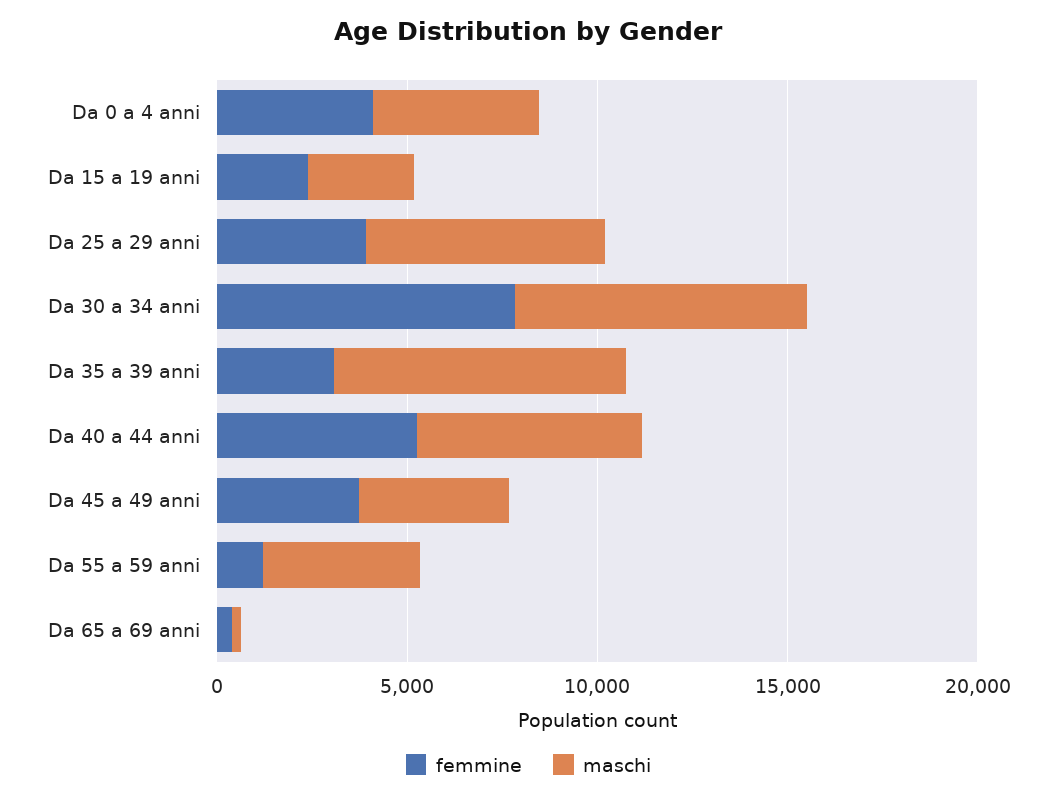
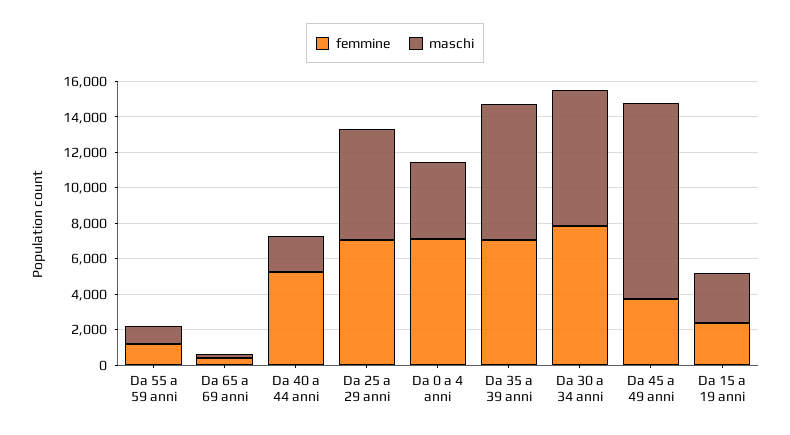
  {
    "femmine": {
-     "Da 0 a 4 anni": 4000,
+     "Da 0 a 4 anni": 7000,
      "Da 15 a 19 anni": 2500,
-     "Da 25 a 29 anni": 4000,
+     "Da 25 a 29 anni": 7000,
      "Da 30 a 34 anni": 8000,
-     "Da 35 a 39 anni": 3000,
+     "Da 35 a 39 anni": 7000,
      "Da 40 a 44 anni": 5500,
      "Da 45 a 49 anni": 3500,
      "Da 55 a 59 anni": 1000,
      "Da 65 a 69 anni": 500
    },
    "maschi": {
      "Da 0 a 4 anni": 4500,
      "Da 15 a 19 anni": 3000,
      "Da 25 a 29 anni": 6500,
      "Da 30 a 34 anni": 7500,
      "Da 35 a 39 anni": 7500,
-     "Da 40 a 44 anni": 6000,
+     "Da 40 a 44 anni": 2000,
-     "Da 45 a 49 anni": 4000,
+     "Da 45 a 49 anni": 11000,
-     "Da 55 a 59 anni": 4000,
+     "Da 55 a 59 anni": 1000,
      "Da 65 a 69 anni": 0
    }
  }

